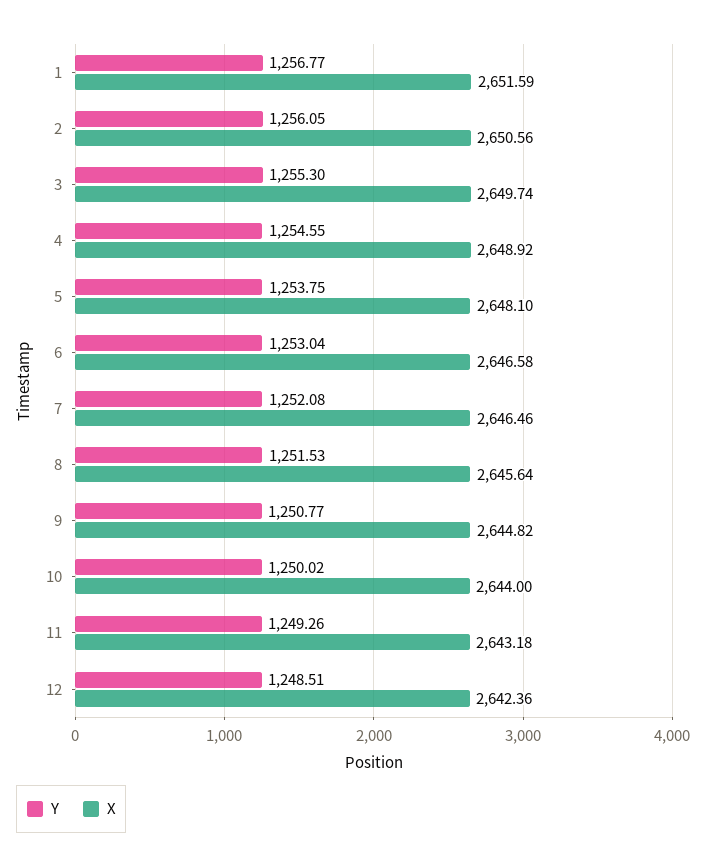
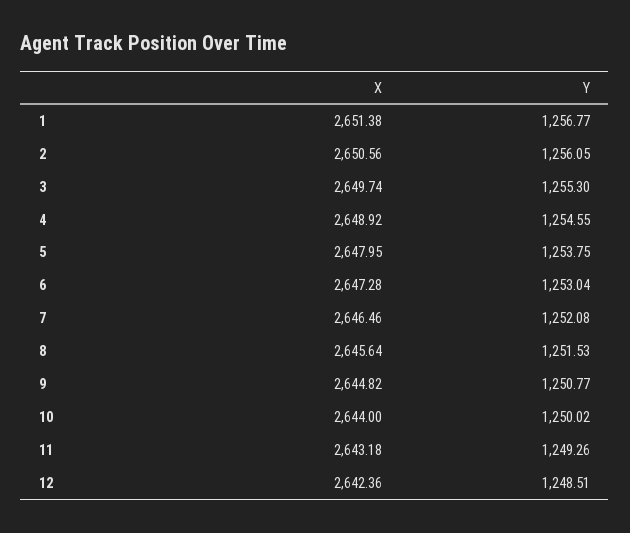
  {
    "Y": {
      "1": 1256.77,
      "2": 1256.05,
      "3": 1255.3,
      "4": 1254.55,
      "5": 1253.75,
      "6": 1253.04,
      "7": 1252.08,
      "8": 1251.53,
      "9": 1250.77,
      "10": 1250.02,
      "11": 1249.26,
      "12": 1248.51
    },
    "X": {
-     "1": 2651.59,
+     "1": 2651.38,
      "2": 2650.56,
      "3": 2649.74,
      "4": 2648.92,
-     "5": 2648.1,
+     "5": 2647.95,
-     "6": 2646.58,
+     "6": 2647.28,
      "7": 2646.46,
      "8": 2645.64,
      "9": 2644.82,
      "10": 2644,
      "11": 2643.18,
      "12": 2642.36
    }
  }

